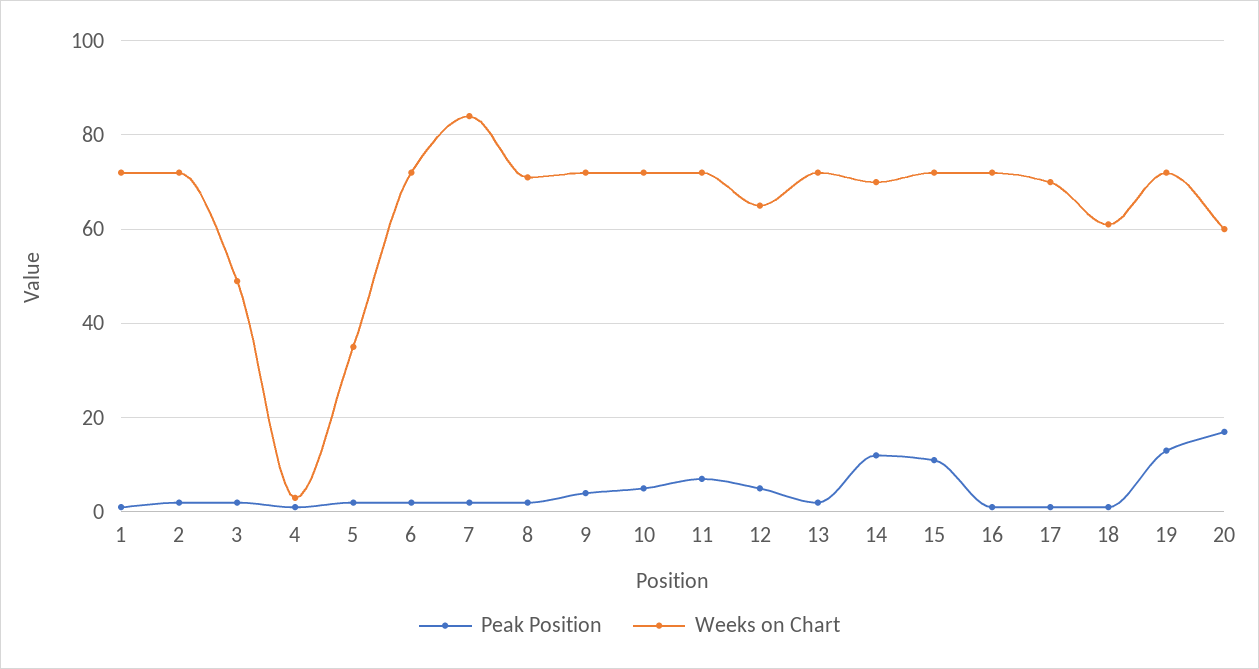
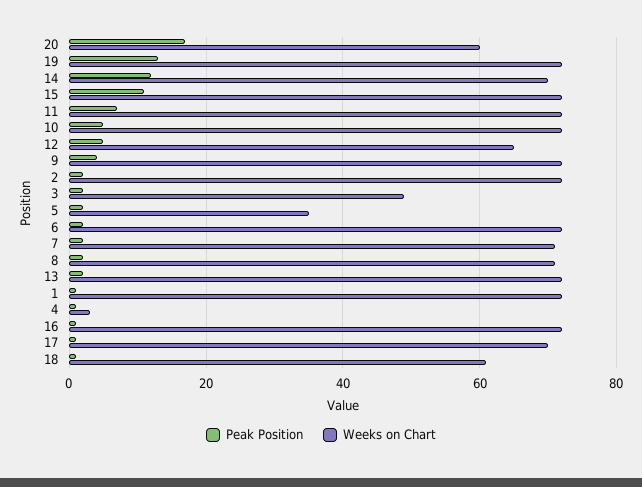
  {
    "Peak Position": {
      "1": 0,
      "2": 0,
      "3": 0,
      "4": 0,
      "5": 0,
      "6": 0,
      "7": 0,
      "8": 0,
      "9": 5,
      "10": 5,
      "11": 5,
      "12": 5,
      "13": 0,
      "14": 10,
      "15": 10,
      "16": 0,
      "17": 0,
      "18": 0,
      "19": 15,
      "20": 15
    },
    "Weeks on Chart": {
      "1": 70,
      "2": 70,
      "3": 50,
      "4": 5,
      "5": 35,
      "6": 70,
-     "7": 85,
+     "7": 70,
      "8": 70,
      "9": 70,
      "10": 70,
      "11": 70,
      "12": 65,
      "13": 70,
      "14": 70,
      "15": 70,
      "16": 70,
      "17": 70,
      "18": 60,
      "19": 70,
      "20": 60
    }
  }

